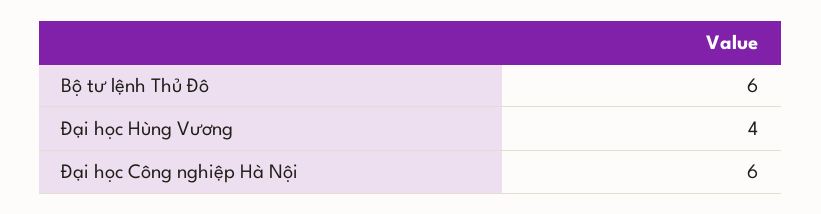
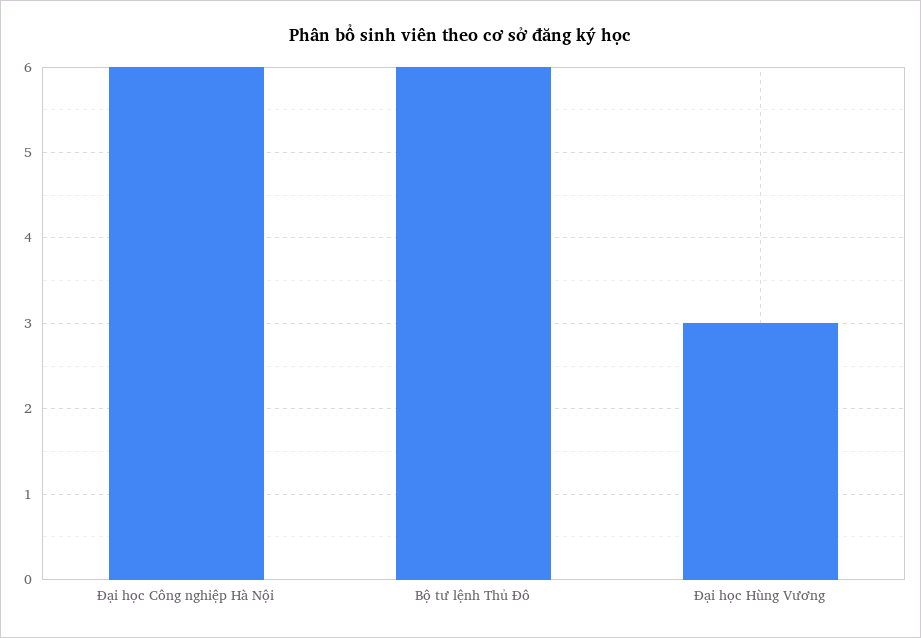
  {
    "Bộ tư lệnh Thủ Đô": 6,
-   "Đại học Hùng Vương": 4,
+   "Đại học Hùng Vương": 3,
    "Đại học Công nghiệp Hà Nội": 6
  }

